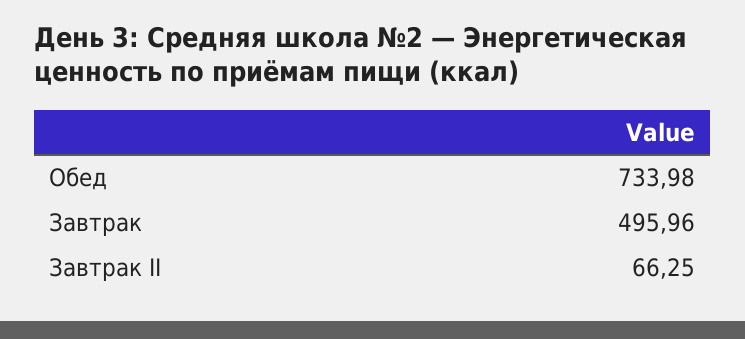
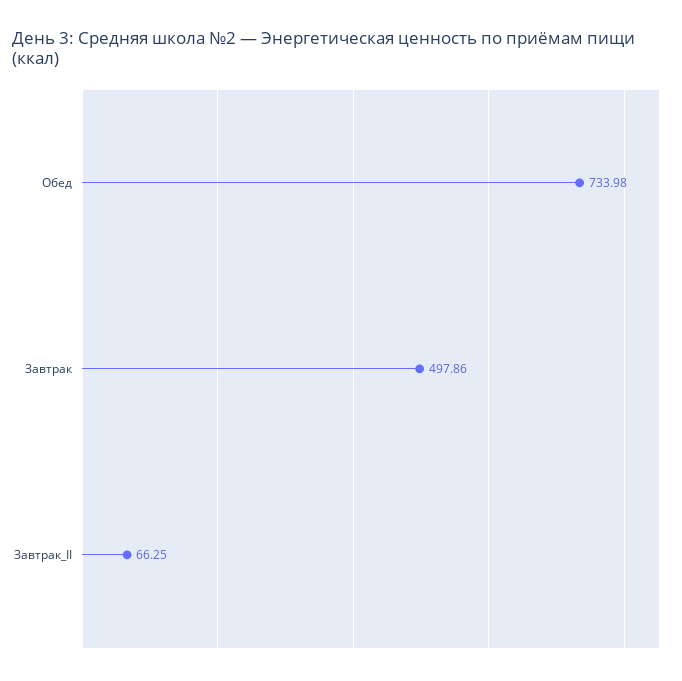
  {
    "Обед": 733.98,
-   "Завтрак": 495.96,
+   "Завтрак": 497.86,
    "Завтрак II": 66.25
  }

